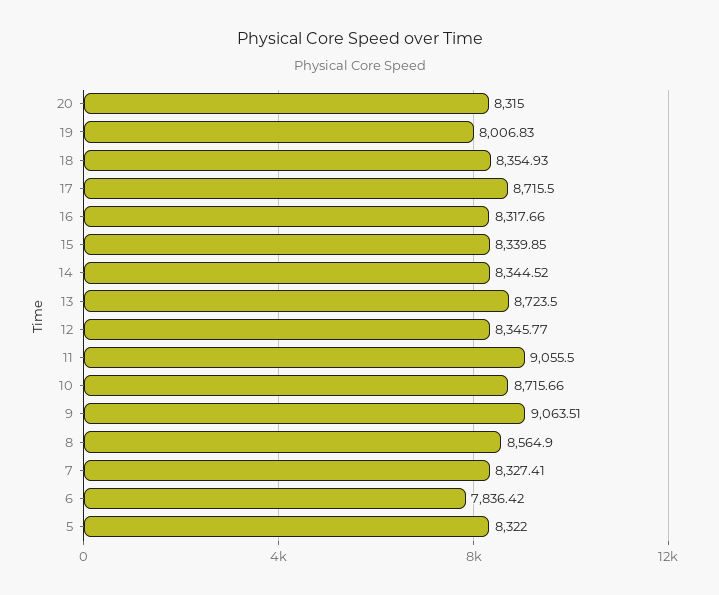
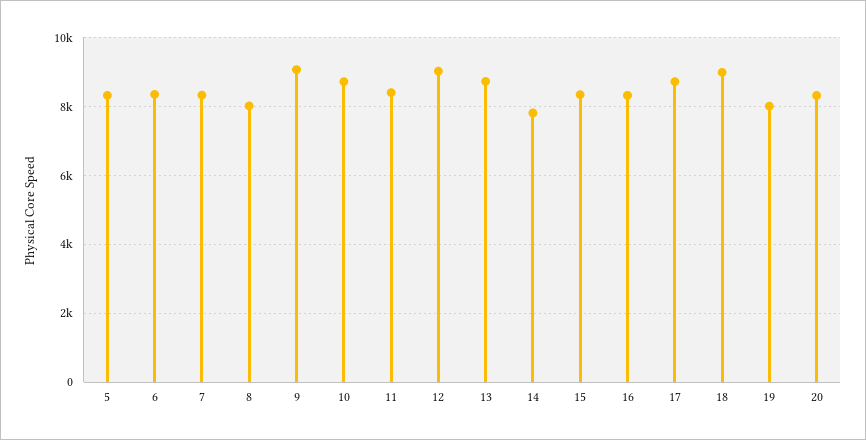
  {
    "20": 8315,
    "19": 8006.83,
-   "18": 8354.93,
+   "18": 9000,
    "17": 8715.5,
    "16": 8317.66,
    "15": 8339.85,
-   "14": 8344.52,
+   "14": 7800,
    "13": 8723.5,
-   "12": 8345.77,
+   "12": 9000,
-   "11": 9055.5,
+   "11": 8400,
    "10": 8715.66,
    "9": 9063.51,
-   "8": 8564.9,
+   "8": 8000,
    "7": 8327.41,
-   "6": 7836.42,
+   "6": 8400,
    "5": 8322
  }

